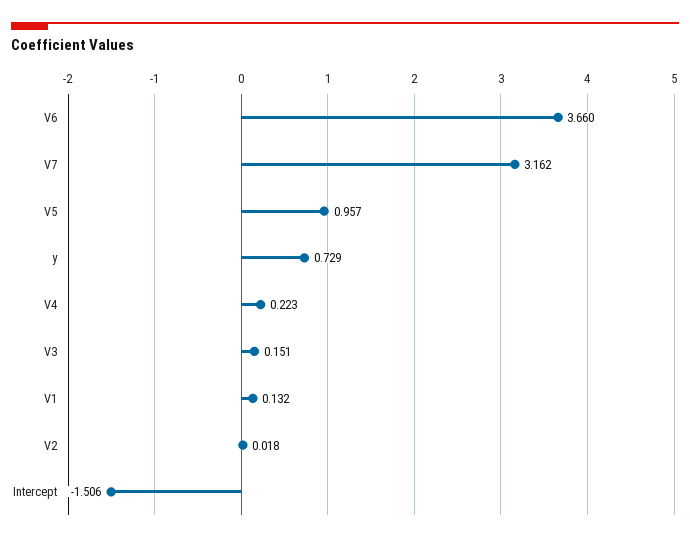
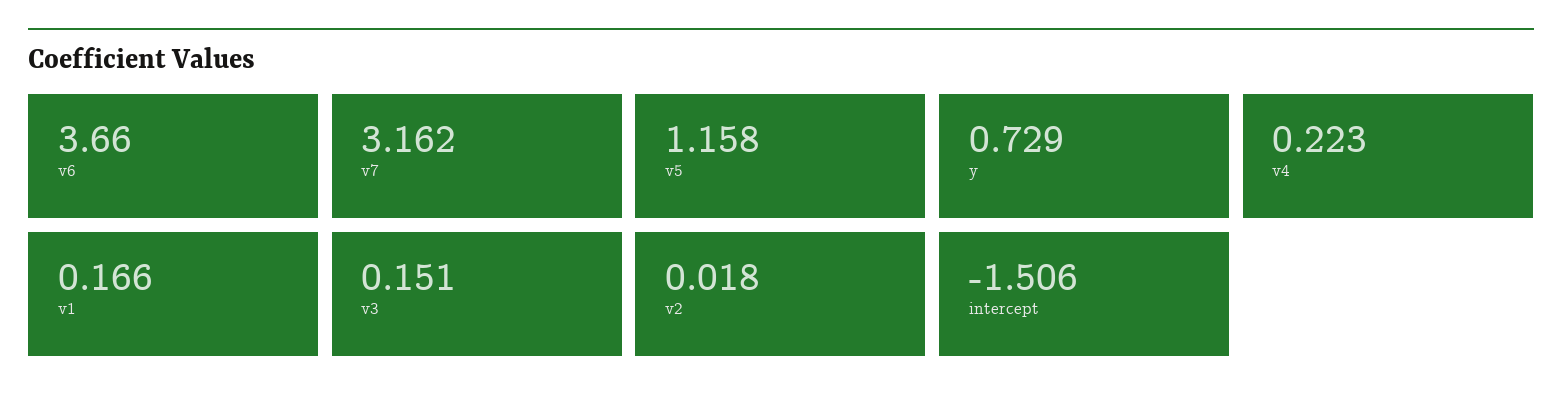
  {
    "V6": 3.66,
    "V7": 3.162,
-   "V5": 0.957,
+   "V5": 1.158,
    "y": 0.729,
    "V4": 0.223,
    "V3": 0.151,
-   "V1": 0.132,
+   "V1": 0.166,
    "V2": 0.018,
    "Intercept": -1.506
  }

